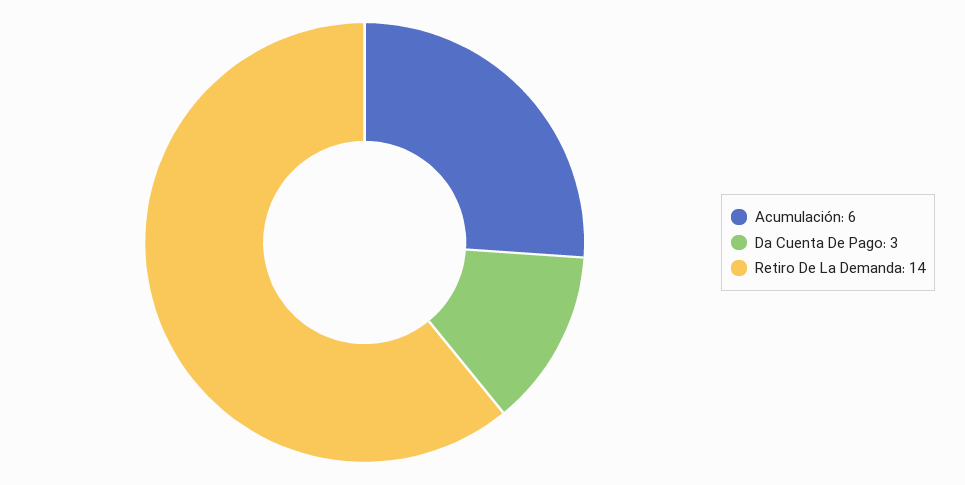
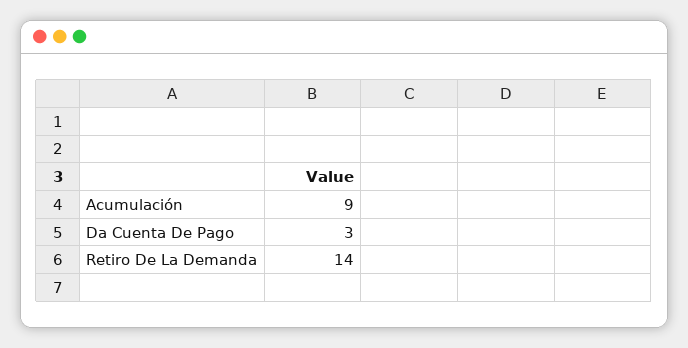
  {
-   "Acumulación": 6,
+   "Acumulación": 9,
    "Da Cuenta De Pago": 3,
    "Retiro De La Demanda": 14
  }

